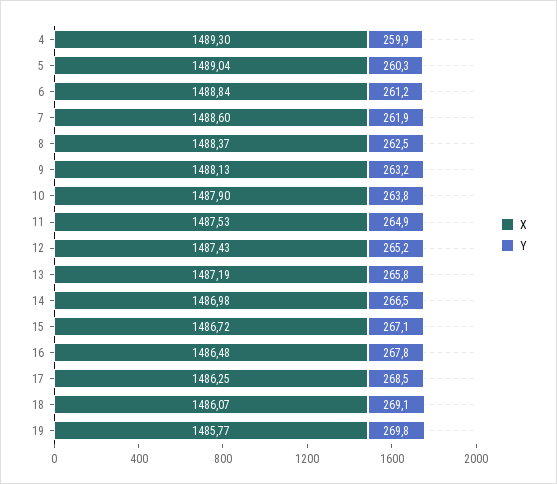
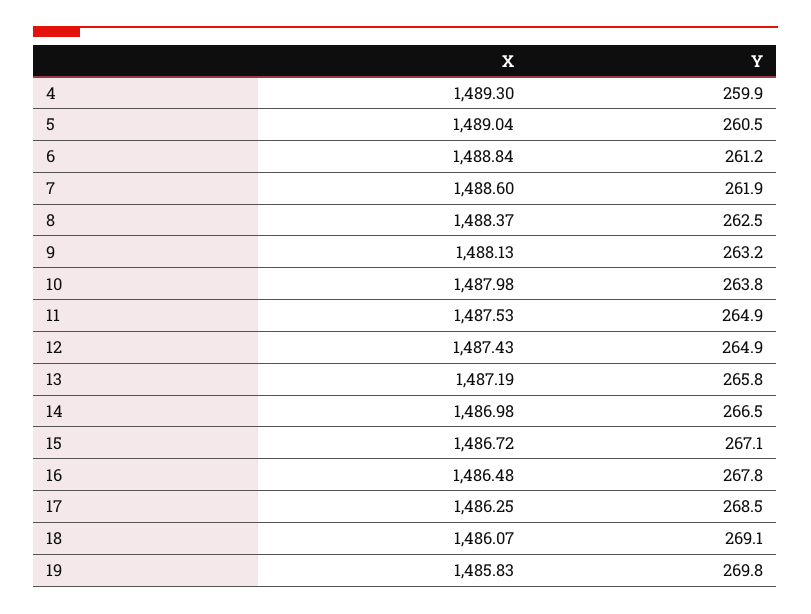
  {
    "X": {
      "4": 1489.3,
      "5": 1489.04,
      "6": 1488.84,
      "7": 1488.6,
      "8": 1488.37,
      "9": 1488.13,
-     "10": 1487.9,
+     "10": 1487.98,
      "11": 1487.53,
      "12": 1487.43,
      "13": 1487.19,
      "14": 1486.98,
      "15": 1486.72,
      "16": 1486.48,
      "17": 1486.25,
      "18": 1486.07,
-     "19": 1485.77
+     "19": 1485.83
    },
    "Y": {
      "4": 259.9,
-     "5": 260.3,
+     "5": 260.5,
      "6": 261.2,
      "7": 261.9,
      "8": 262.5,
      "9": 263.2,
      "10": 263.8,
      "11": 264.9,
-     "12": 265.2,
+     "12": 264.9,
      "13": 265.8,
      "14": 266.5,
      "15": 267.1,
      "16": 267.8,
      "17": 268.5,
      "18": 269.1,
      "19": 269.8
    }
  }

